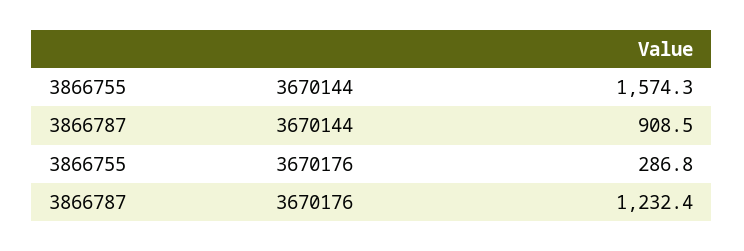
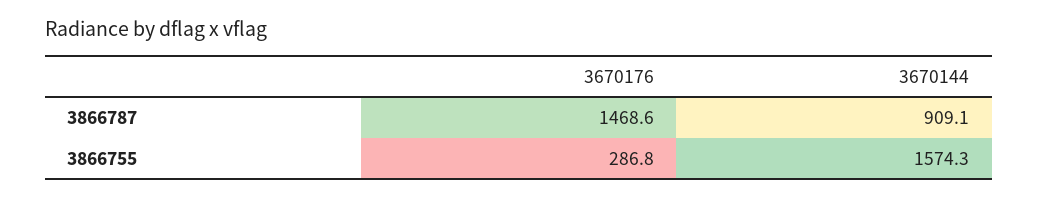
  {
    "3866755": {
      "3670144": 1574.3,
      "3670176": 286.8
    },
    "3866787": {
-     "3670144": 908.5,
+     "3670144": 909.1,
-     "3670176": 1232.4
+     "3670176": 1468.6
    }
  }

